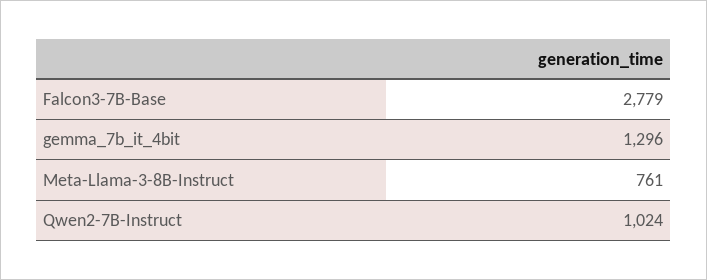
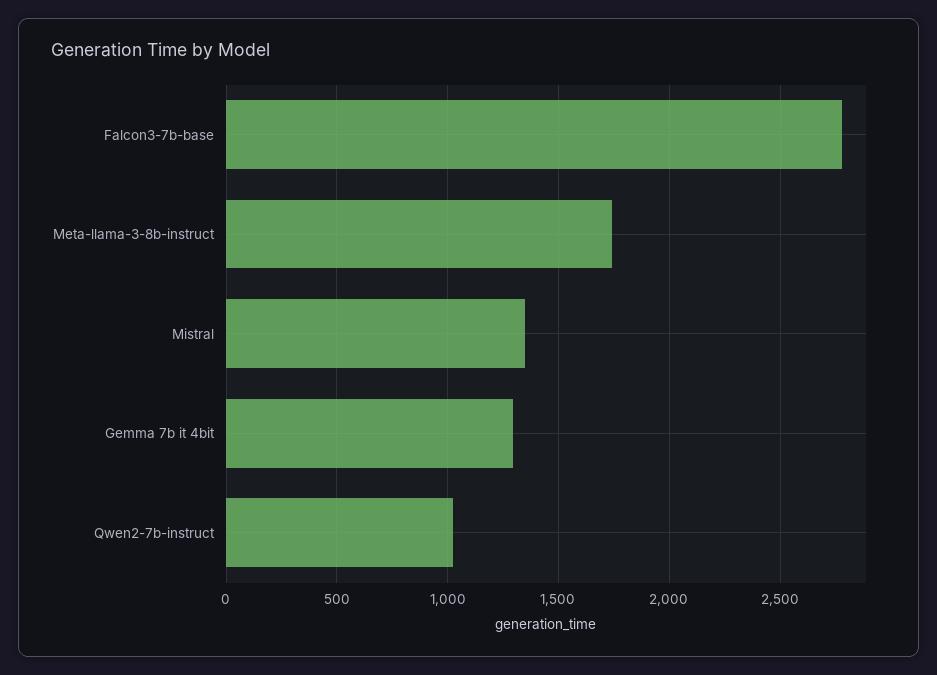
  {
    "Falcon3-7B-Base": 2779,
    "gemma_7b_it_4bit": 1296,
-   "Meta-Llama-3-8B-Instruct": 761,
+   "Meta-Llama-3-8B-Instruct": 1750,
-   "Qwen2-7B-Instruct": 1024
+   "Qwen2-7B-Instruct": 1024,
+   "Mistral": 1350
  }

